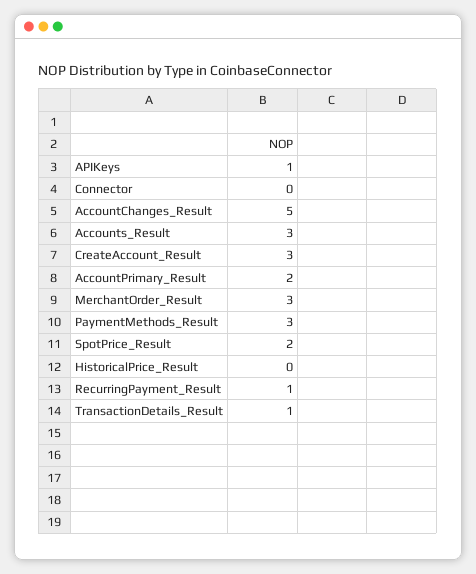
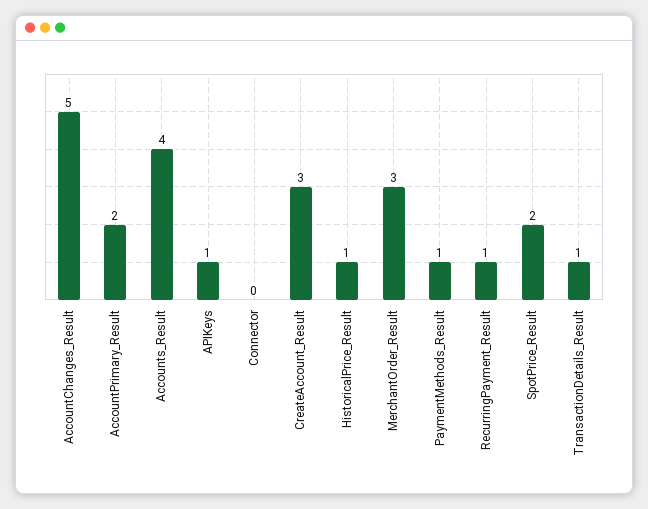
  {
    "APIKeys": 1,
    "Connector": 0,
    "AccountChanges_Result": 5,
-   "Accounts_Result": 3,
+   "Accounts_Result": 4,
    "CreateAccount_Result": 3,
    "AccountPrimary_Result": 2,
    "MerchantOrder_Result": 3,
-   "PaymentMethods_Result": 3,
+   "PaymentMethods_Result": 1,
    "SpotPrice_Result": 2,
-   "HistoricalPrice_Result": 0,
+   "HistoricalPrice_Result": 1,
    "RecurringPayment_Result": 1,
    "TransactionDetails_Result": 1
  }

